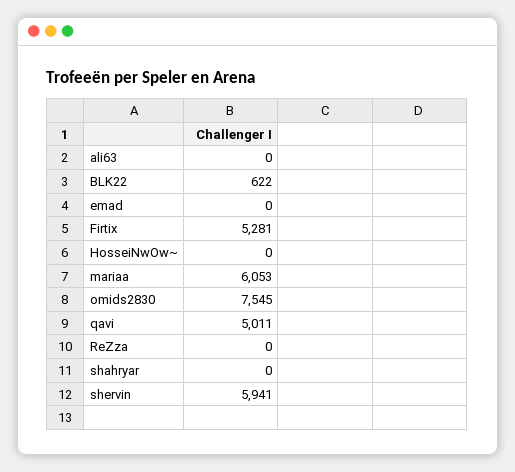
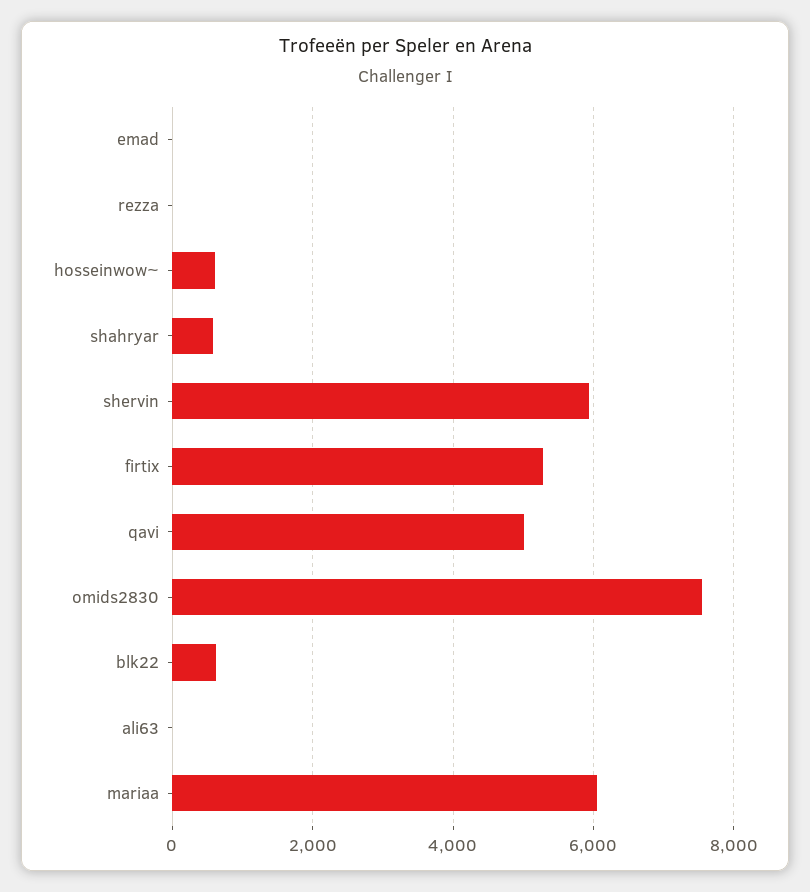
  {
    "ali63": 0,
    "BLK22": 622,
    "emad": 0,
    "Firtix": 5281,
-   "HosseiNwOw~": 0,
+   "HosseiNwOw~": 600,
    "mariaa": 6053,
    "omids2830": 7545,
    "qavi": 5011,
    "ReZza": 0,
-   "shahryar": 0,
+   "shahryar": 600,
    "shervin": 5941
  }

